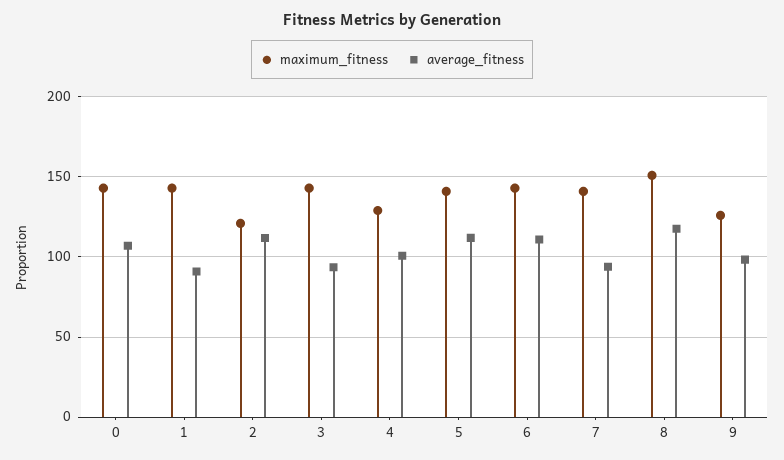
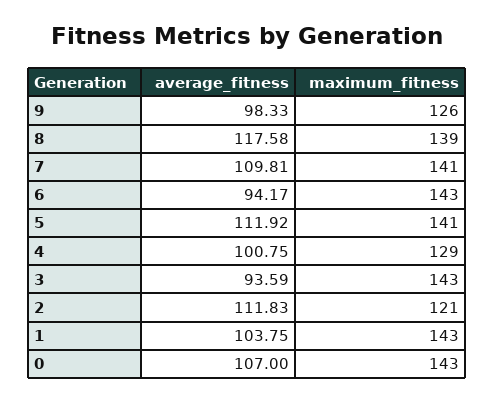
  {
    "maximum_fitness": {
      "0": 143,
      "1": 143,
      "2": 121,
      "3": 143,
      "4": 129,
      "5": 141,
      "6": 143,
      "7": 141,
-     "8": 150,
+     "8": 139,
      "9": 126
    },
    "average_fitness": {
      "0": 107,
-     "1": 90,
+     "1": 103.75,
      "2": 111.83,
      "3": 93.59,
      "4": 100.75,
      "5": 111.92,
-     "6": 110,
+     "6": 94.17,
-     "7": 95,
+     "7": 109.81,
      "8": 117.58,
      "9": 98.33
    }
  }

